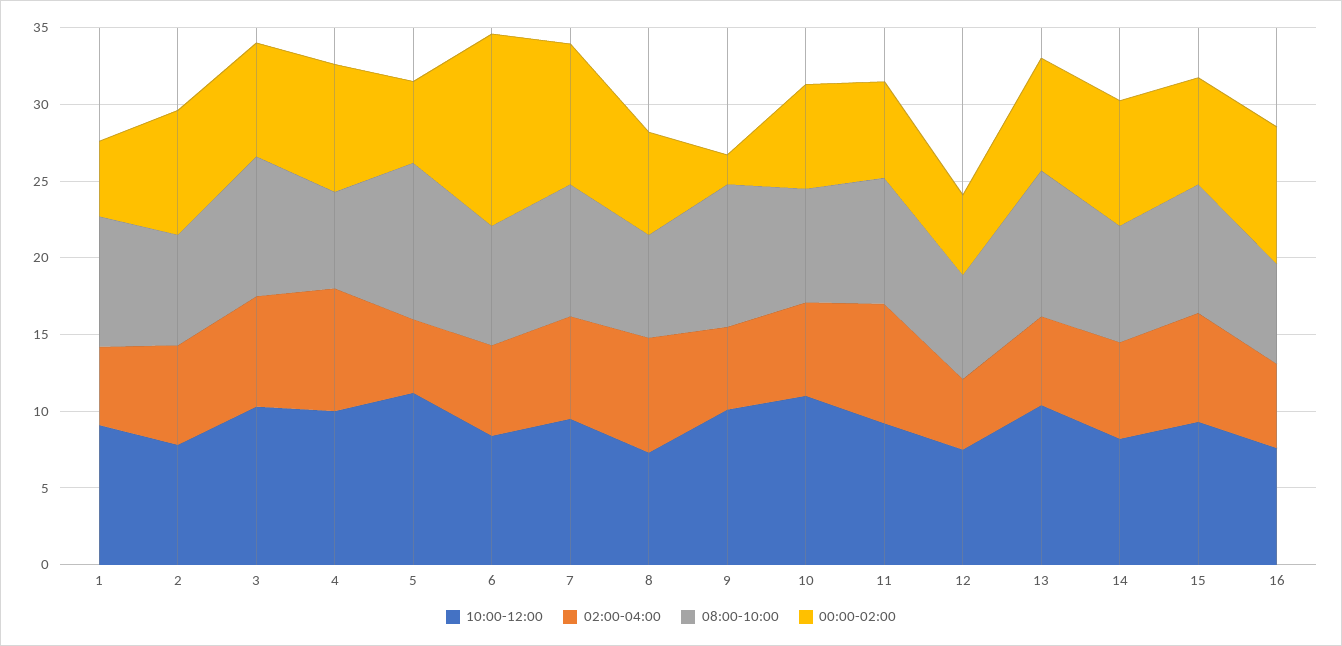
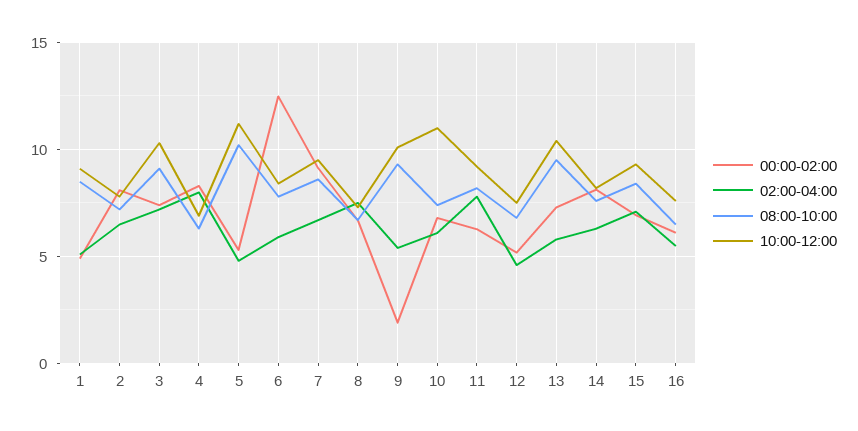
  {
    "10:00-12:00": {
      "1": 9,
      "2": 8,
      "3": 10.5,
-     "4": 10,
+     "4": 7,
      "5": 11,
      "6": 8.5,
      "7": 9.5,
      "8": 7.5,
      "9": 10,
      "10": 11,
      "11": 9,
      "12": 7.5,
      "13": 10.5,
      "14": 8,
      "15": 9.5,
      "16": 7.5
    },
    "02:00-04:00": {
      "1": 5,
      "2": 6.5,
      "3": 7,
      "4": 8,
      "5": 5,
      "6": 6,
      "7": 6.5,
      "8": 7.5,
      "9": 5.5,
      "10": 6,
      "11": 8,
      "12": 4.5,
      "13": 6,
      "14": 6.5,
      "15": 7,
      "16": 5.5
    },
    "08:00-10:00": {
      "1": 8.5,
      "2": 7,
      "3": 9,
      "4": 6.5,
      "5": 10,
      "6": 8,
      "7": 8.5,
      "8": 6.5,
      "9": 9.5,
      "10": 7.5,
      "11": 8,
      "12": 7,
      "13": 9.5,
      "14": 7.5,
      "15": 8.5,
      "16": 6.5
    },
    "00:00-02:00": {
      "1": 5,
      "2": 8,
      "3": 7.5,
      "4": 8.5,
      "5": 5.5,
      "6": 12.5,
      "7": 9,
      "8": 6.5,
      "9": 2,
      "10": 7,
      "11": 6.5,
      "12": 5,
      "13": 7.5,
      "14": 8,
      "15": 7,
-     "16": 9
+     "16": 6
    }
  }

